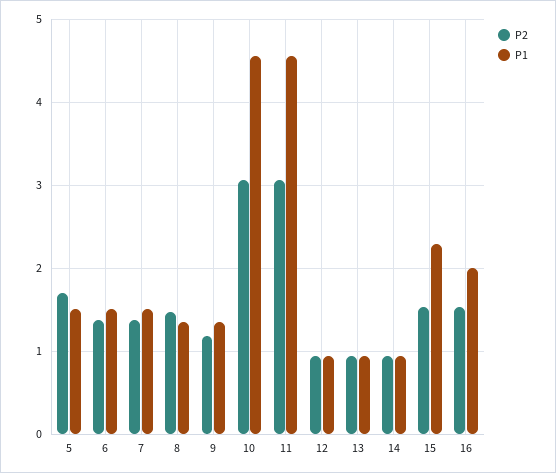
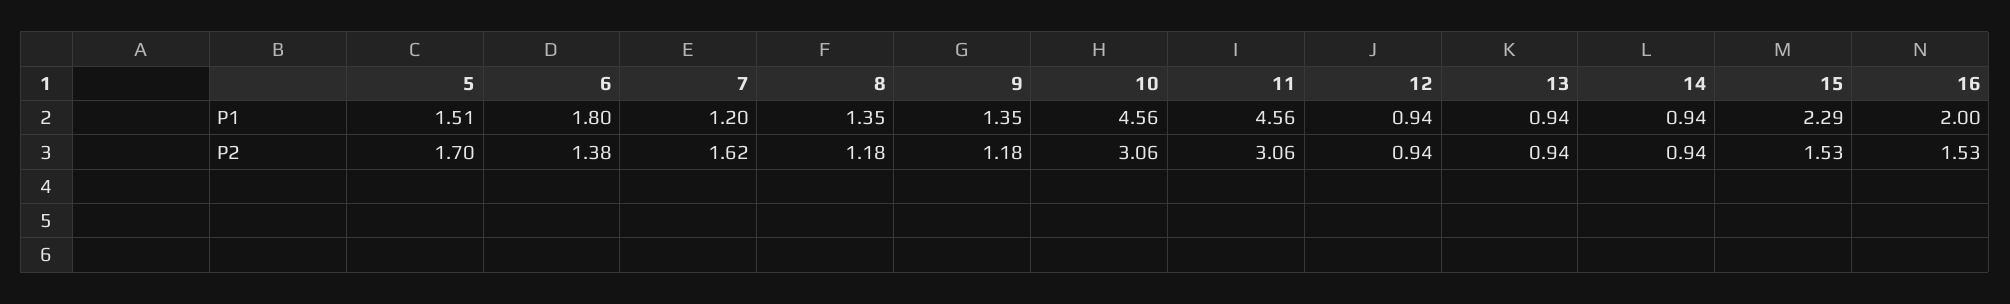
  {
    "P2": {
      "5": 1.7,
      "6": 1.38,
-     "7": 1.4,
+     "7": 1.62,
-     "8": 1.5,
+     "8": 1.18,
      "9": 1.18,
      "10": 3.06,
      "11": 3.06,
      "12": 0.94,
      "13": 0.94,
      "14": 0.94,
      "15": 1.53,
      "16": 1.53
    },
    "P1": {
      "5": 1.51,
-     "6": 1.5,
+     "6": 1.8,
-     "7": 1.5,
+     "7": 1.2,
      "8": 1.35,
      "9": 1.35,
      "10": 4.56,
      "11": 4.56,
      "12": 0.94,
      "13": 0.94,
      "14": 0.94,
      "15": 2.29,
      "16": 2
    }
  }

